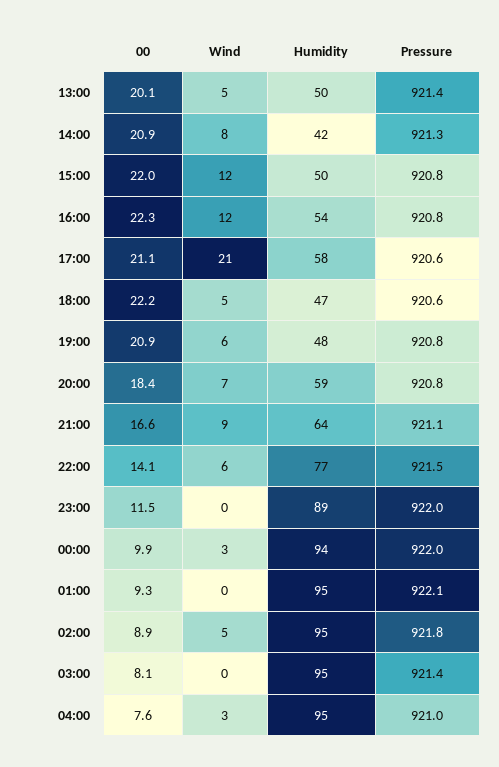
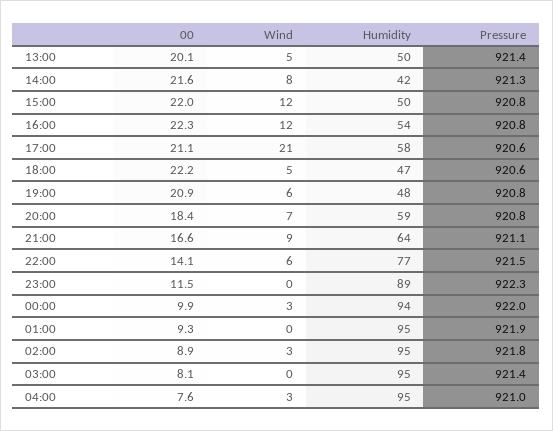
  {
    "00": {
      "13:00": 20.1,
-     "14:00": 20.9,
+     "14:00": 21.6,
      "15:00": 22,
      "16:00": 22.3,
      "17:00": 21.1,
      "18:00": 22.2,
      "19:00": 20.9,
      "20:00": 18.4,
      "21:00": 16.6,
      "22:00": 14.1,
      "23:00": 11.5,
      "00:00": 9.9,
      "01:00": 9.3,
      "02:00": 8.9,
      "03:00": 8.1,
      "04:00": 7.6
    },
    "Wind": {
      "13:00": 5,
      "14:00": 8,
      "15:00": 12,
      "16:00": 12,
      "17:00": 21,
      "18:00": 5,
      "19:00": 6,
      "20:00": 7,
      "21:00": 9,
      "22:00": 6,
      "23:00": 0,
      "00:00": 3,
      "01:00": 0,
-     "02:00": 5,
+     "02:00": 3,
      "03:00": 0,
      "04:00": 3
    },
    "Humidity": {
      "13:00": 50,
      "14:00": 42,
      "15:00": 50,
      "16:00": 54,
      "17:00": 58,
      "18:00": 47,
      "19:00": 48,
      "20:00": 59,
      "21:00": 64,
      "22:00": 77,
      "23:00": 89,
      "00:00": 94,
      "01:00": 95,
      "02:00": 95,
      "03:00": 95,
      "04:00": 95
    },
    "Pressure": {
      "13:00": 921.4,
      "14:00": 921.3,
      "15:00": 920.8,
      "16:00": 920.8,
      "17:00": 920.6,
      "18:00": 920.6,
      "19:00": 920.8,
      "20:00": 920.8,
      "21:00": 921.1,
      "22:00": 921.5,
-     "23:00": 922,
+     "23:00": 922.3,
      "00:00": 922,
-     "01:00": 922.1,
+     "01:00": 921.9,
      "02:00": 921.8,
      "03:00": 921.4,
      "04:00": 921
    }
  }

